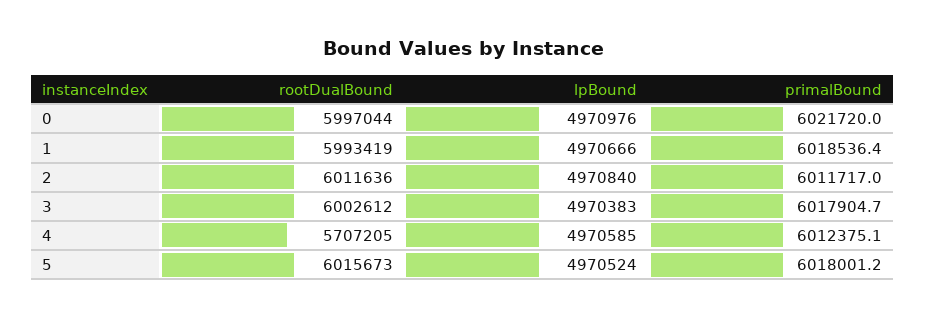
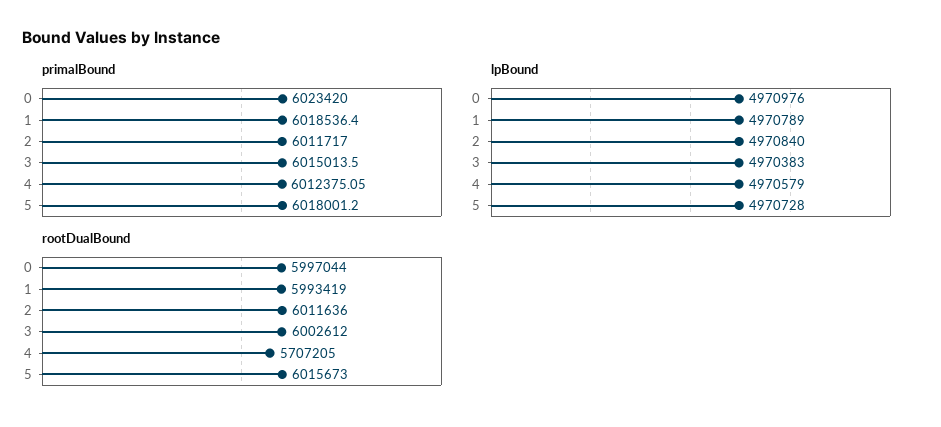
  {
    "rootDualBound": {
      "0": 5997044,
      "1": 5993419,
      "2": 6011636,
      "3": 6002612,
      "4": 5707205,
      "5": 6015673
    },
    "lpBound": {
      "0": 4970976,
-     "1": 4970666,
+     "1": 4970789,
      "2": 4970840,
      "3": 4970383,
-     "4": 4970585,
+     "4": 4970579,
-     "5": 4970524
+     "5": 4970728
    },
    "primalBound": {
-     "0": 6021720,
+     "0": 6023420,
      "1": 6018536.4,
      "2": 6011717,
-     "3": 6017904.7,
+     "3": 6015013.5,
      "4": 6012375.05,
      "5": 6018001.2
    }
  }

